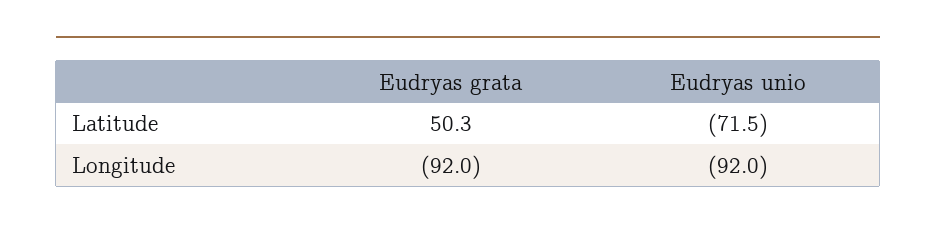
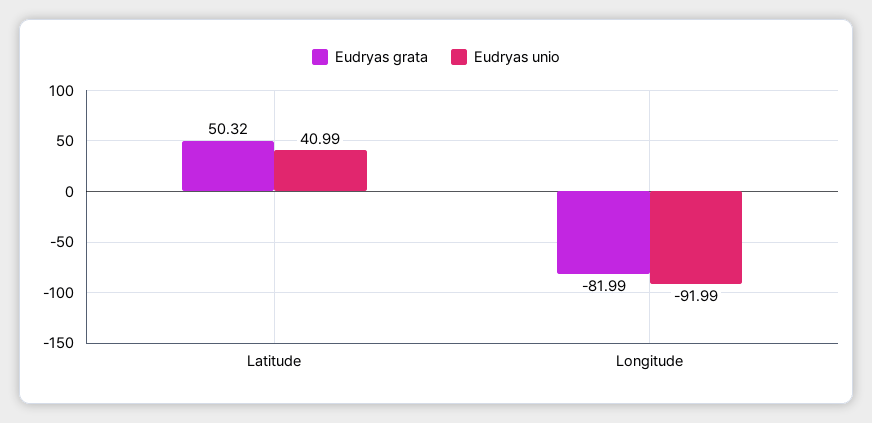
  {
    "Eudryas grata": {
      "Latitude": 50.32,
-     "Longitude": -92
+     "Longitude": -81.99
    },
    "Eudryas unio": {
-     "Latitude": -71.5,
+     "Latitude": 40.99,
      "Longitude": -91.99
    }
  }

